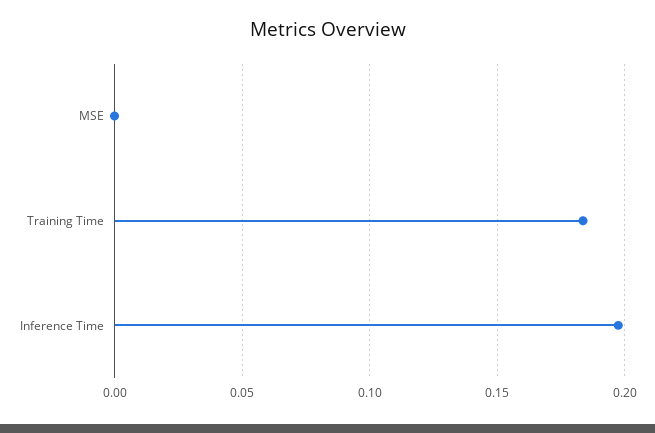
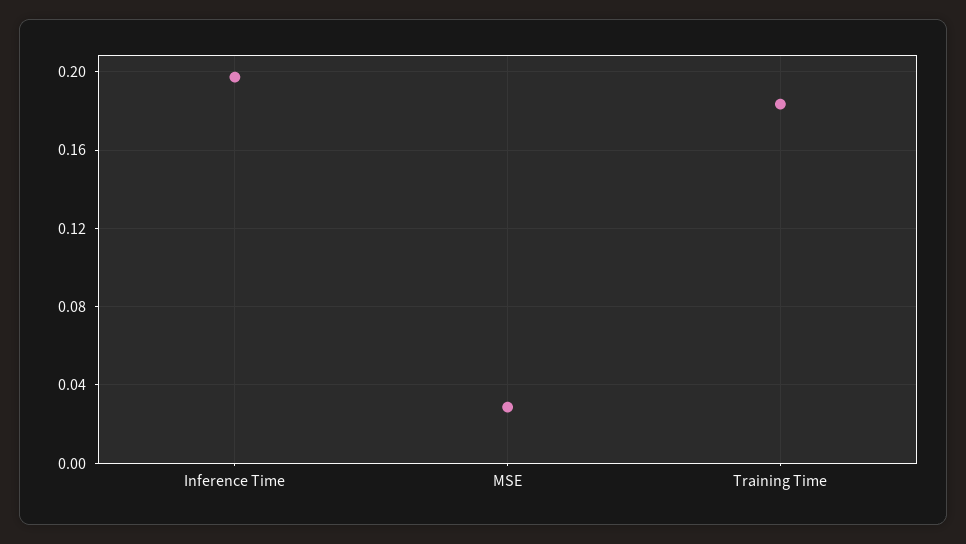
  {
-   "MSE": 0,
+   "MSE": 0.03,
    "Training Time": 0.185,
    "Inference Time": 0.195
  }

